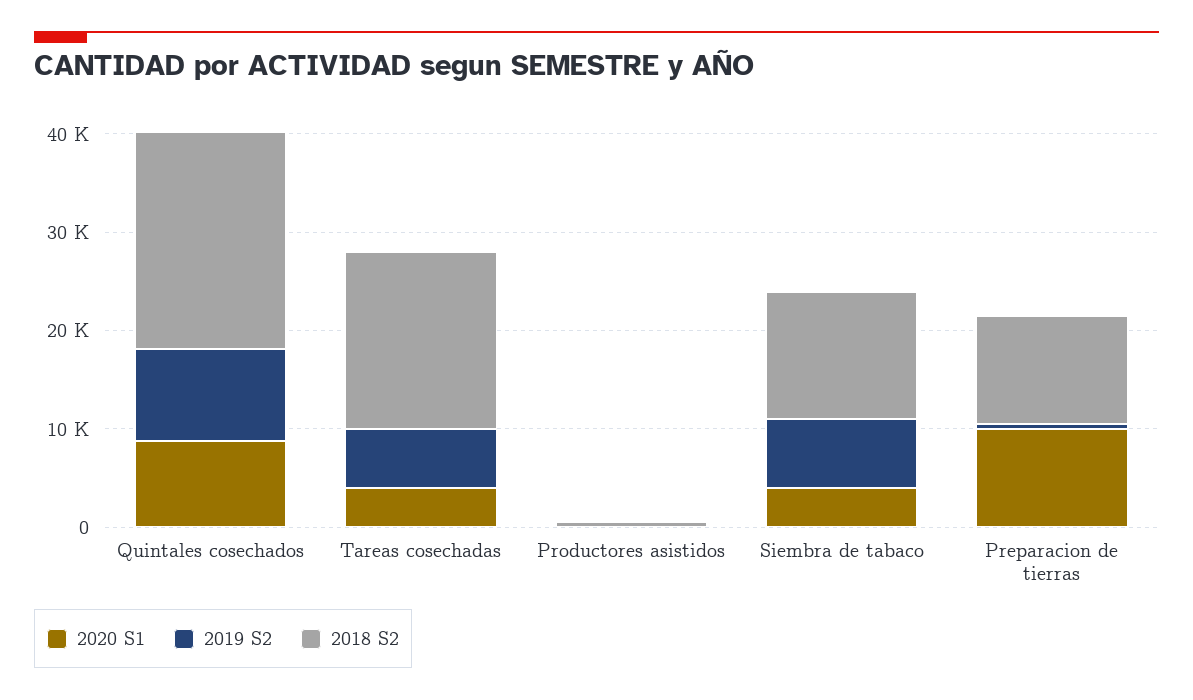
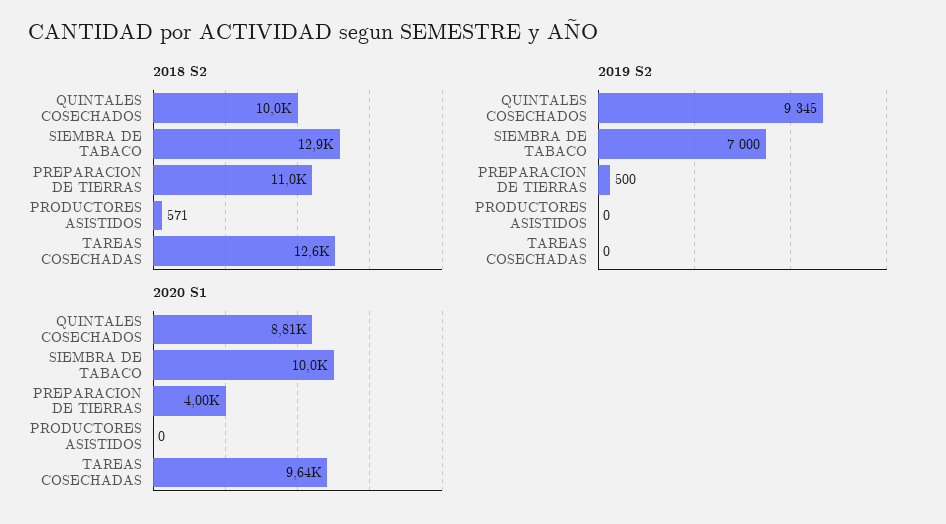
  {
    "2020 S1": {
      "Quintales cosechados": 8810,
-     "Tareas cosechadas": 4000,
+     "Tareas cosechadas": 9640,
      "Productores asistidos": 0,
-     "Siembra de tabaco": 4000,
+     "Siembra de tabaco": 10000,
-     "Preparacion de tierras": 10000
+     "Preparacion de tierras": 4000
    },
    "2019 S2": {
      "Quintales cosechados": 9345,
-     "Tareas cosechadas": 6000,
+     "Tareas cosechadas": 0,
      "Productores asistidos": 0,
      "Siembra de tabaco": 7000,
      "Preparacion de tierras": 500
    },
    "2018 S2": {
-     "Quintales cosechados": 22000,
+     "Quintales cosechados": 10000,
-     "Tareas cosechadas": 18000,
+     "Tareas cosechadas": 12600,
      "Productores asistidos": 571,
      "Siembra de tabaco": 12900,
      "Preparacion de tierras": 11000
    }
  }

